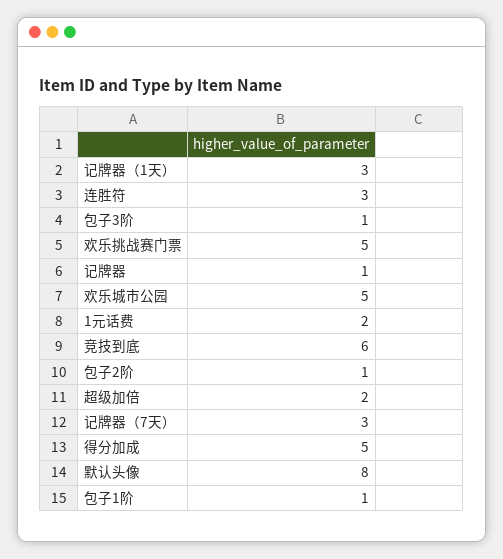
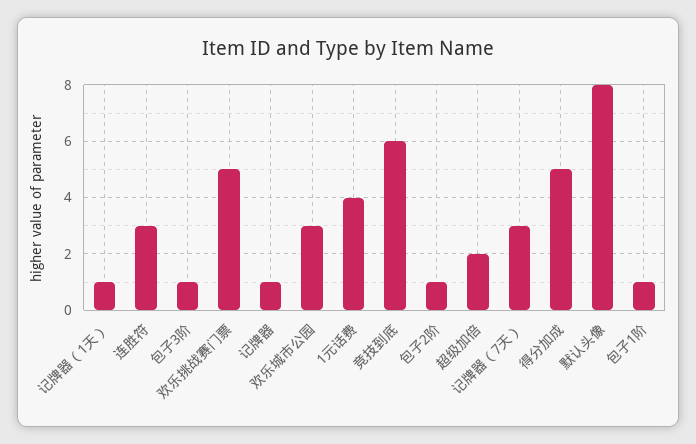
  {
-   "记牌器（1天）": 3,
+   "记牌器（1天）": 1,
    "连胜符": 3,
    "包子3阶": 1,
    "欢乐挑战赛门票": 5,
    "记牌器": 1,
-   "欢乐城市公园": 5,
+   "欢乐城市公园": 3,
-   "1元话费": 2,
+   "1元话费": 4,
    "竞技到底": 6,
    "包子2阶": 1,
    "超级加倍": 2,
    "记牌器（7天）": 3,
    "得分加成": 5,
    "默认头像": 8,
    "包子1阶": 1
  }

